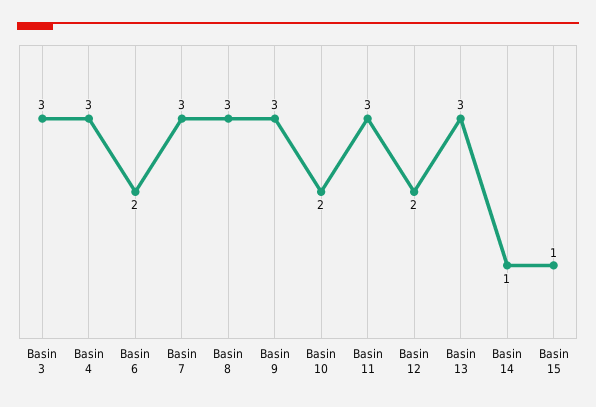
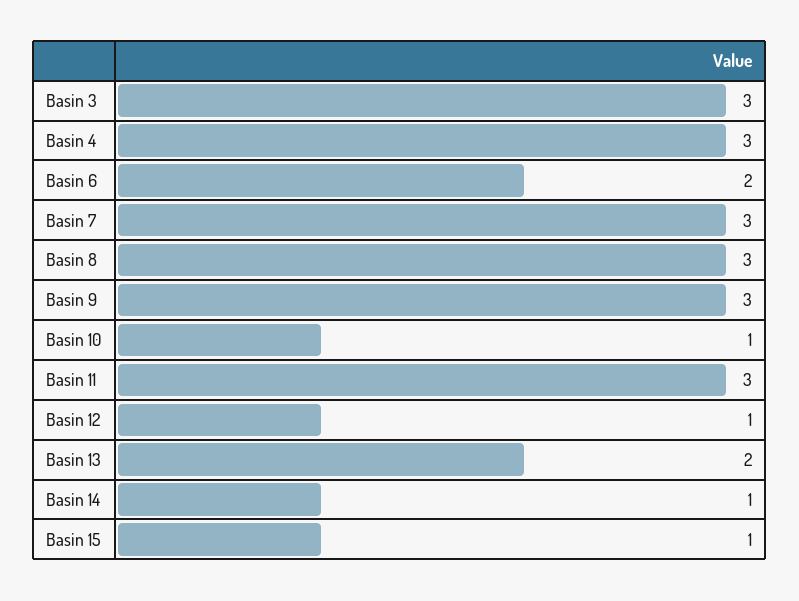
  {
    "Basin 3": 3,
    "Basin 4": 3,
    "Basin 6": 2,
    "Basin 7": 3,
    "Basin 8": 3,
    "Basin 9": 3,
-   "Basin 10": 2,
+   "Basin 10": 1,
    "Basin 11": 3,
-   "Basin 12": 2,
+   "Basin 12": 1,
-   "Basin 13": 3,
+   "Basin 13": 2,
    "Basin 14": 1,
    "Basin 15": 1
  }

